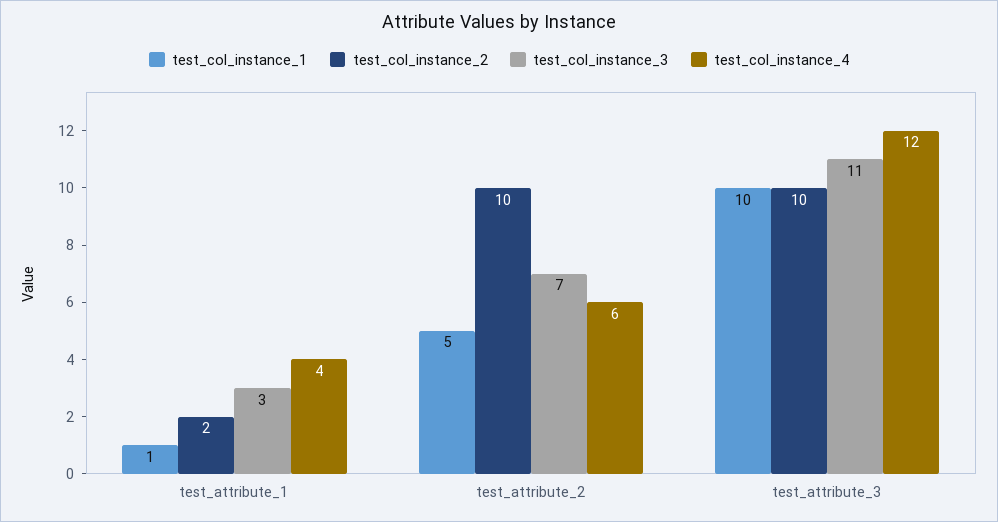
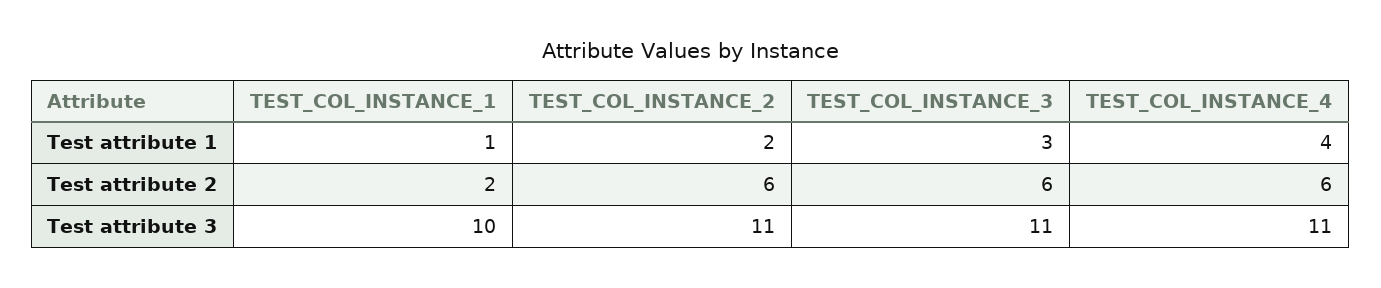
  {
    "test_col_instance_1": {
      "test_attribute_1": 1,
-     "test_attribute_2": 5,
+     "test_attribute_2": 2,
      "test_attribute_3": 10
    },
    "test_col_instance_2": {
      "test_attribute_1": 2,
-     "test_attribute_2": 10,
+     "test_attribute_2": 6,
-     "test_attribute_3": 10
+     "test_attribute_3": 11
    },
    "test_col_instance_3": {
      "test_attribute_1": 3,
-     "test_attribute_2": 7,
+     "test_attribute_2": 6,
      "test_attribute_3": 11
    },
    "test_col_instance_4": {
      "test_attribute_1": 4,
      "test_attribute_2": 6,
-     "test_attribute_3": 12
+     "test_attribute_3": 11
    }
  }

